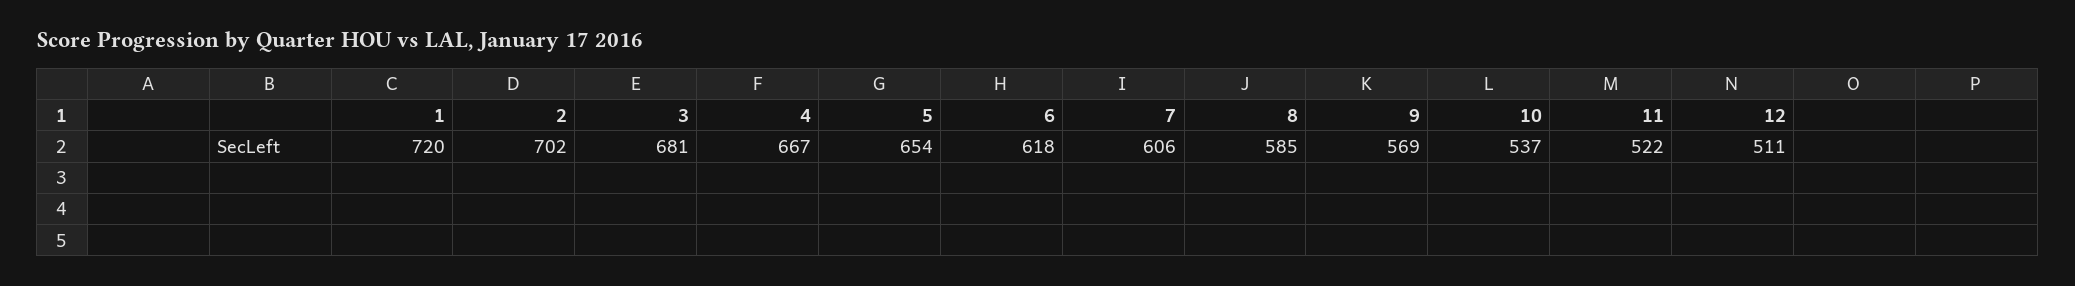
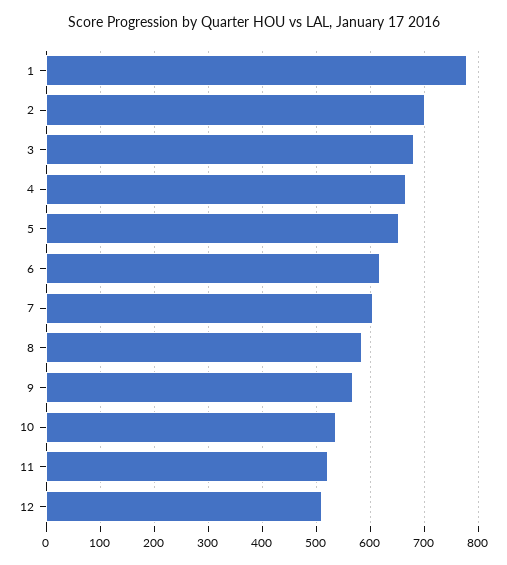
  {
-   "1": 720,
+   "1": 780,
    "2": 702,
    "3": 681,
    "4": 667,
    "5": 654,
    "6": 618,
    "7": 606,
    "8": 585,
    "9": 569,
    "10": 537,
    "11": 522,
    "12": 511
  }

